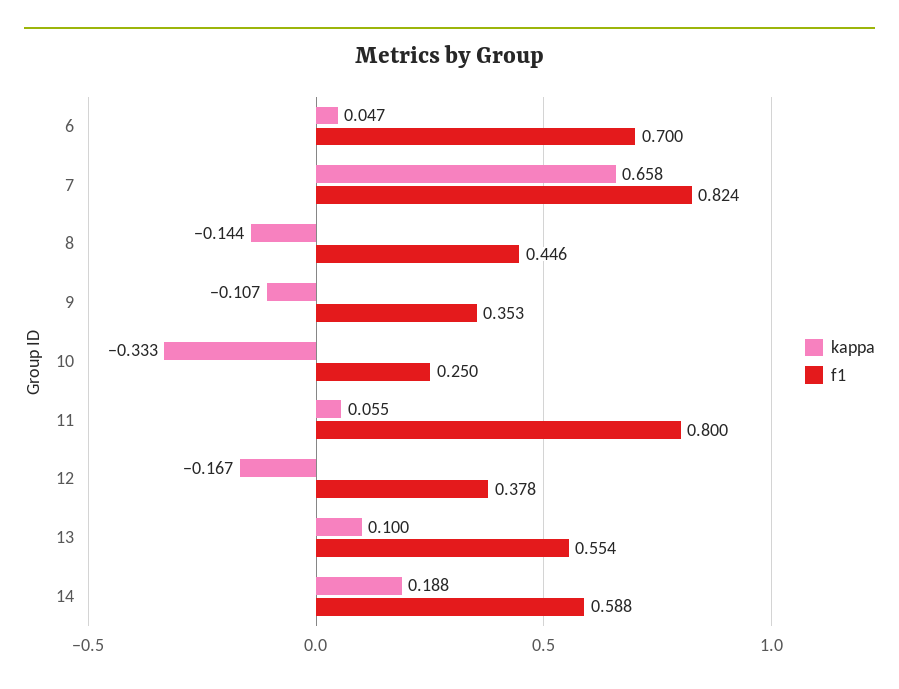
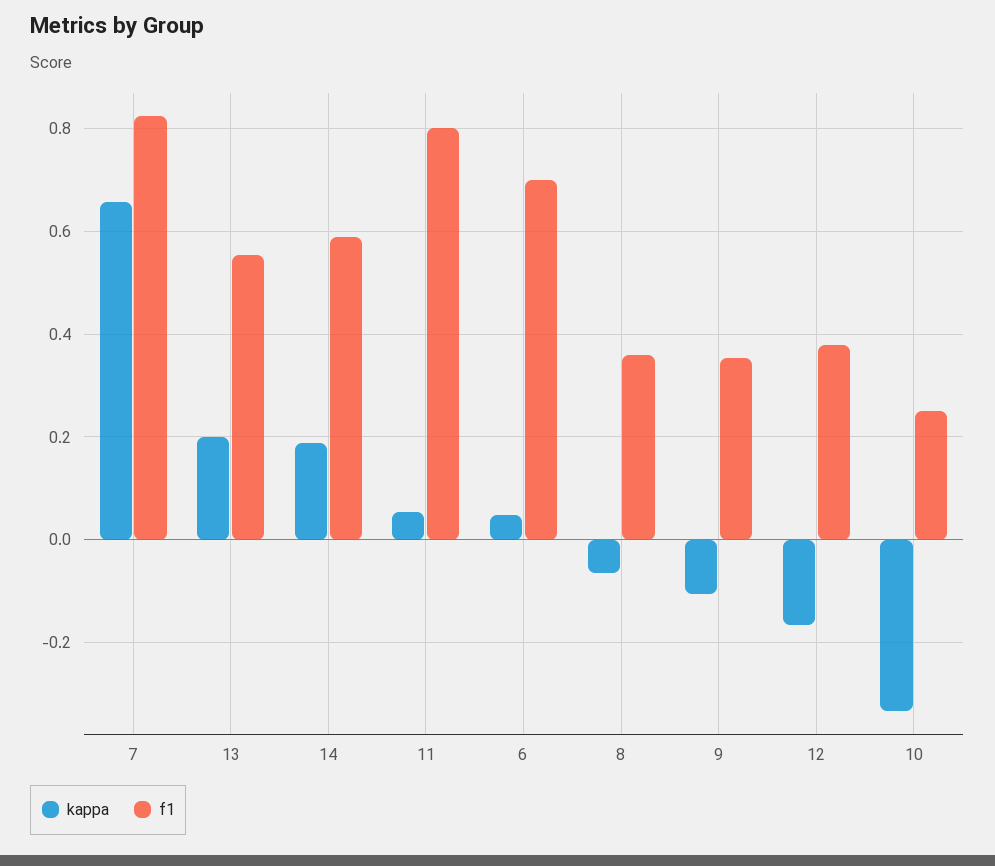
  {
    "kappa": {
      "6": 0.047,
      "7": 0.658,
-     "8": -0.144,
+     "8": -0.06,
      "9": -0.107,
      "10": -0.333,
      "11": 0.055,
      "12": -0.167,
-     "13": 0.1,
+     "13": 0.2,
      "14": 0.188
    },
    "f1": {
      "6": 0.7,
      "7": 0.824,
-     "8": 0.446,
+     "8": 0.36,
      "9": 0.353,
      "10": 0.25,
      "11": 0.8,
      "12": 0.378,
      "13": 0.554,
      "14": 0.588
    }
  }

